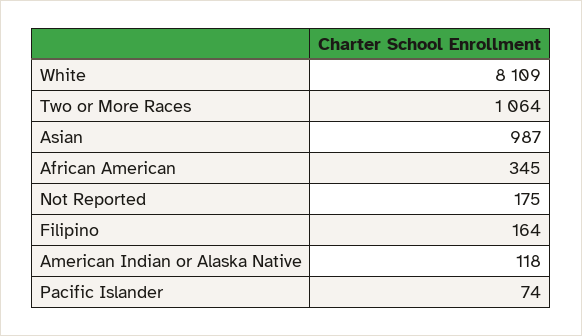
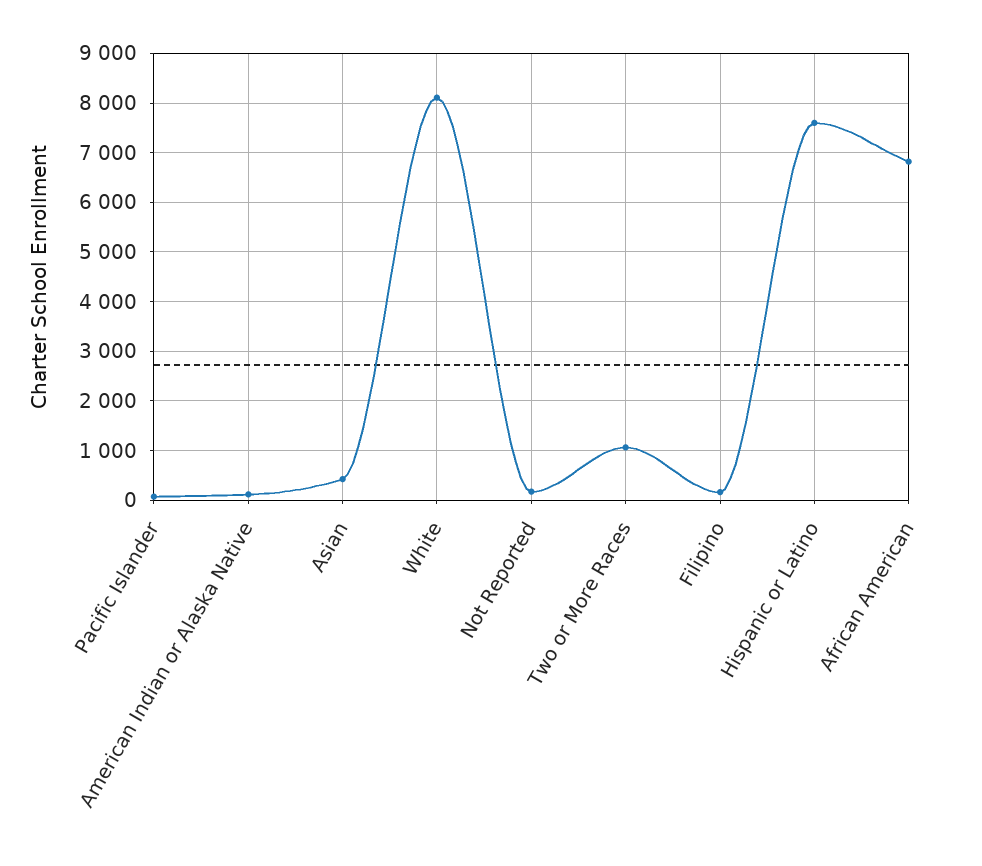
  {
    "White": 8109,
    "Two or More Races": 1064,
-   "Asian": 987,
+   "Asian": 400,
-   "African American": 345,
+   "African American": 6800,
    "Not Reported": 175,
    "Filipino": 164,
    "American Indian or Alaska Native": 118,
-   "Pacific Islander": 74
+   "Pacific Islander": 74,
+   "Hispanic or Latino": 7600
  }

